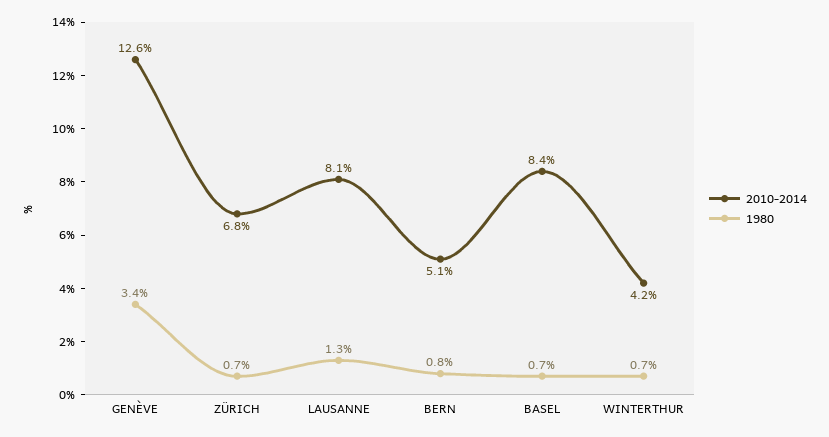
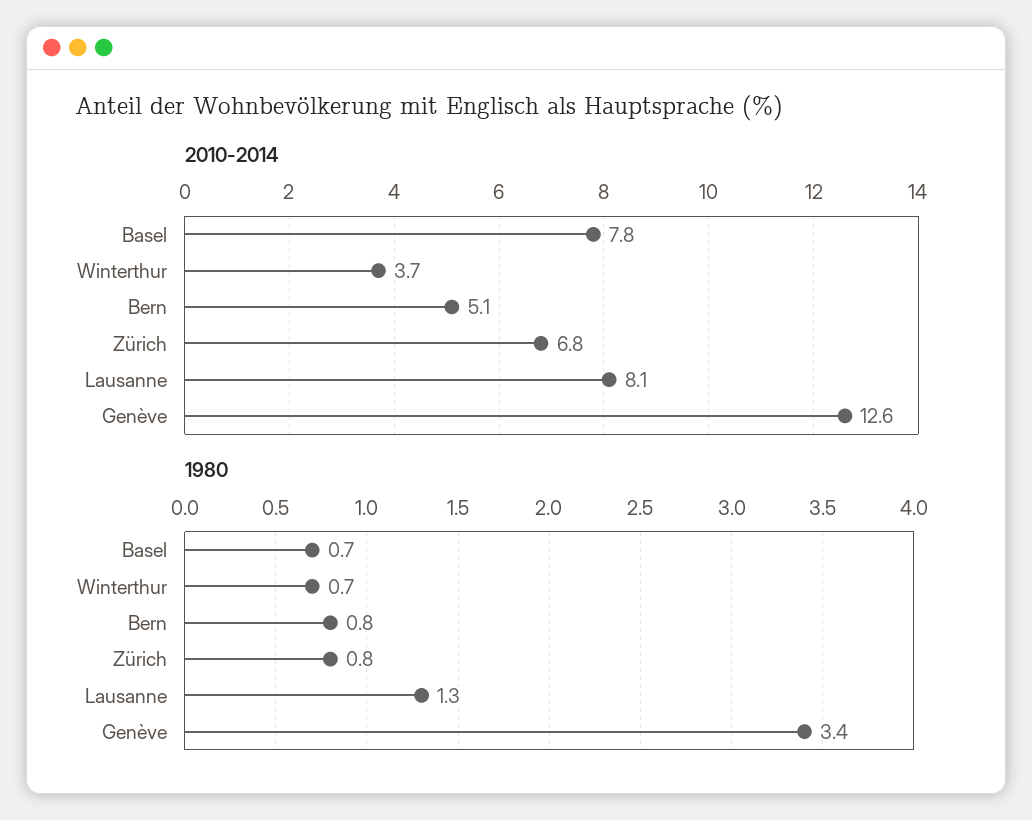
  {
    "2010-2014": {
      "GENÈVE": 12.6,
      "ZÜRICH": 6.8,
      "LAUSANNE": 8.1,
      "BERN": 5.1,
-     "BASEL": 8.4,
+     "BASEL": 7.8,
-     "WINTERTHUR": 4.2
+     "WINTERTHUR": 3.7
    },
    "1980": {
      "GENÈVE": 3.4,
-     "ZÜRICH": 0.7,
+     "ZÜRICH": 0.8,
      "LAUSANNE": 1.3,
      "BERN": 0.8,
      "BASEL": 0.7,
      "WINTERTHUR": 0.7
    }
  }

